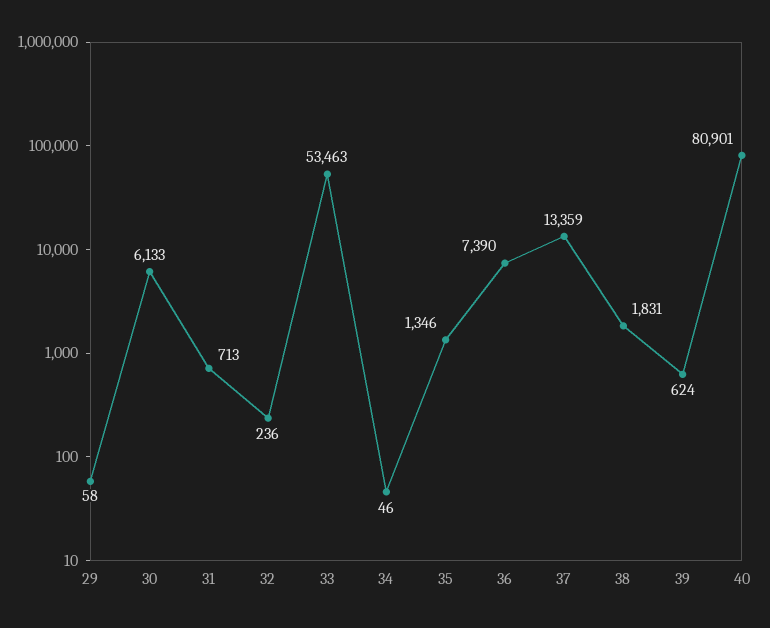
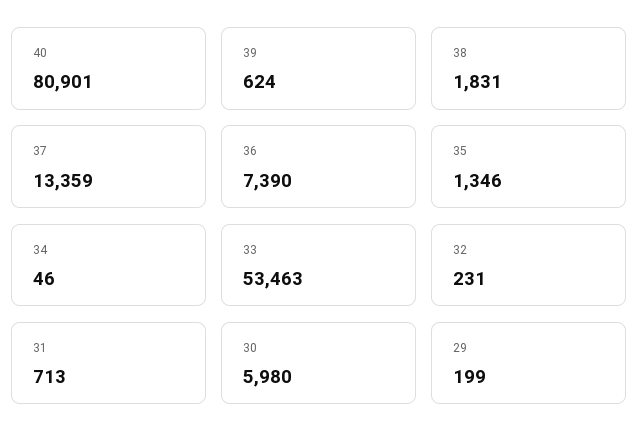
  {
-   "29": 58,
+   "29": 199,
-   "30": 6133,
+   "30": 5980,
    "31": 713,
-   "32": 236,
+   "32": 231,
    "33": 53463,
    "34": 46,
    "35": 1346,
    "36": 7390,
    "37": 13359,
    "38": 1831,
    "39": 624,
    "40": 80901
  }

